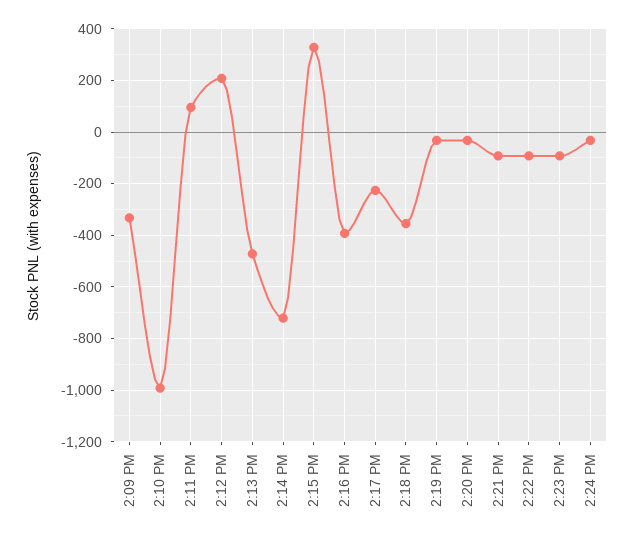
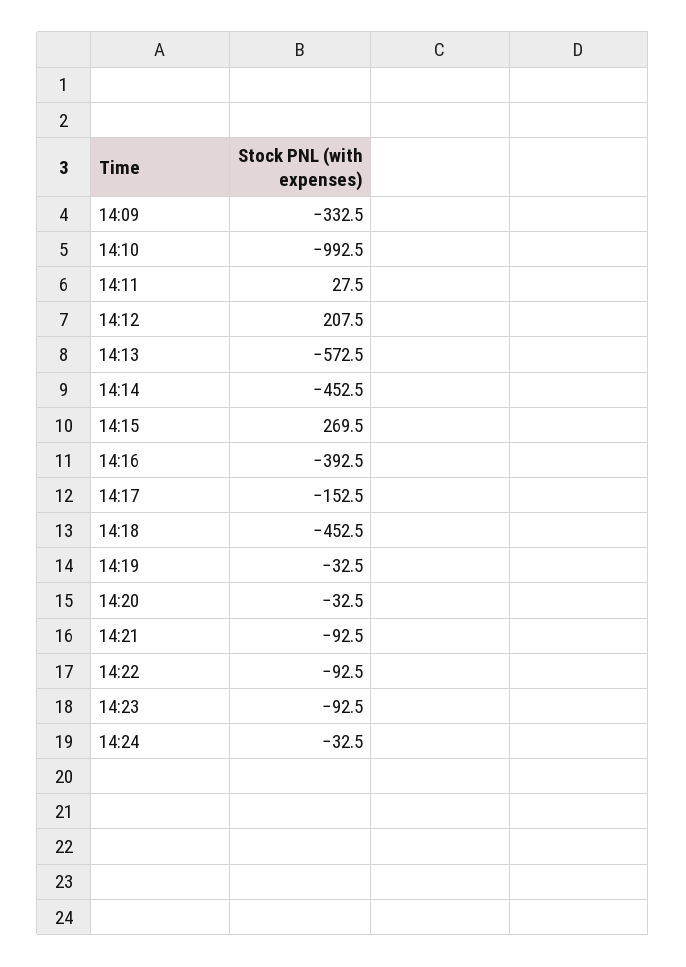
  {
    "2:09 PM": -332.5,
    "2:10 PM": -992.5,
-   "2:11 PM": 100,
+   "2:11 PM": 27.5,
    "2:12 PM": 207.5,
-   "2:13 PM": -475,
+   "2:13 PM": -572.5,
-   "2:14 PM": -725,
+   "2:14 PM": -452.5,
-   "2:15 PM": 325,
+   "2:15 PM": 269.5,
    "2:16 PM": -392.5,
-   "2:17 PM": -225,
+   "2:17 PM": -152.5,
-   "2:18 PM": -350,
+   "2:18 PM": -452.5,
    "2:19 PM": -32.5,
    "2:20 PM": -32.5,
    "2:21 PM": -92.5,
    "2:22 PM": -92.5,
    "2:23 PM": -92.5,
    "2:24 PM": -32.5
  }

